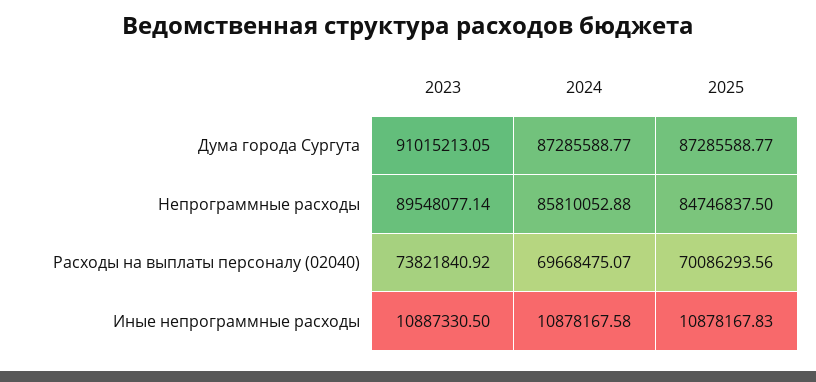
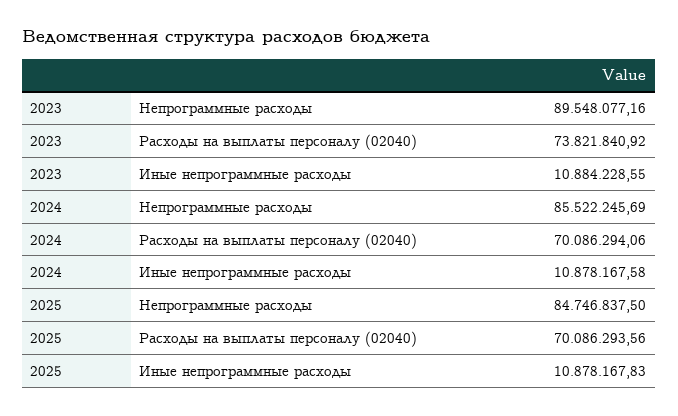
  {
    "2023": {
-     "Дума города Сургута": 91015213.05,
-     "Непрограммные расходы": 89548077.14,
+     "Непрограммные расходы": 89548077.16,
      "Расходы на выплаты персоналу (02040)": 73821840.92,
-     "Иные непрограммные расходы": 10887330.5
+     "Иные непрограммные расходы": 10884228.55
    },
    "2024": {
-     "Дума города Сургута": 87285588.77,
-     "Непрограммные расходы": 85810052.88,
+     "Непрограммные расходы": 85522245.69,
-     "Расходы на выплаты персоналу (02040)": 69668475.07,
+     "Расходы на выплаты персоналу (02040)": 70086294.06,
      "Иные непрограммные расходы": 10878167.58
    },
    "2025": {
-     "Дума города Сургута": 87285588.77,
      "Непрограммные расходы": 84746837.5,
      "Расходы на выплаты персоналу (02040)": 70086293.56,
      "Иные непрограммные расходы": 10878167.83
    }
  }

